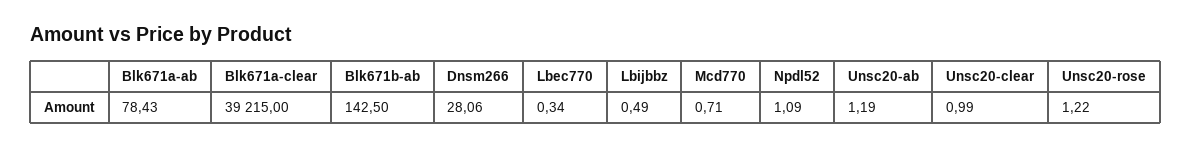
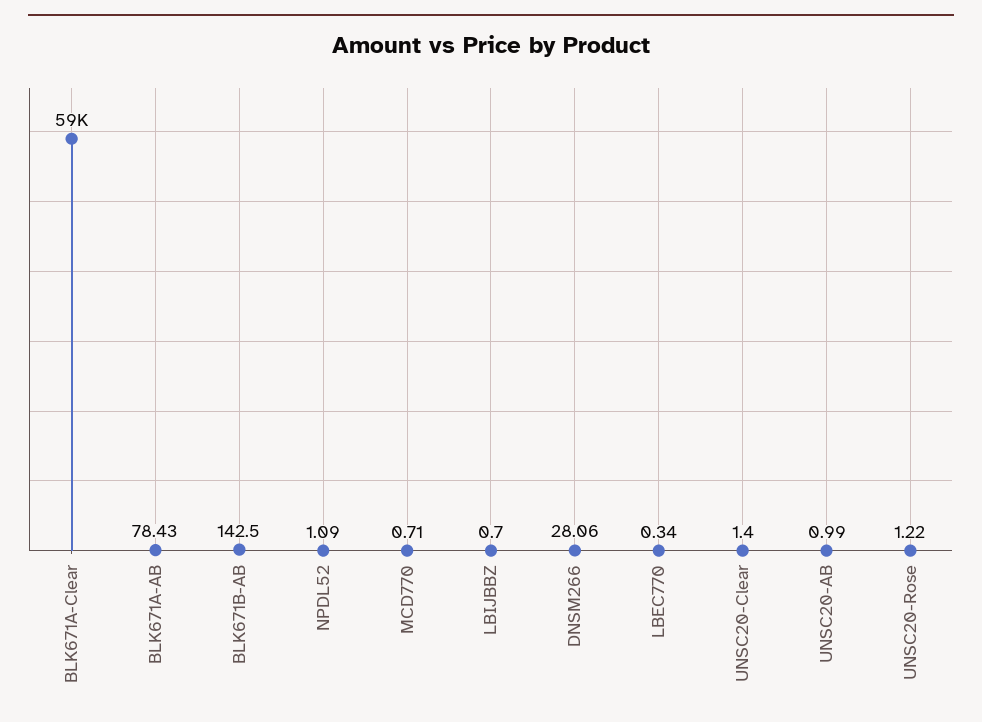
  {
    "Blk671a-ab": 78.43,
-   "Blk671a-clear": 39215,
+   "Blk671a-clear": 59000,
    "Blk671b-ab": 142.5,
    "Dnsm266": 28.06,
    "Lbec770": 0.34,
-   "Lbijbbz": 0.49,
+   "Lbijbbz": 0.7,
    "Mcd770": 0.71,
    "Npdl52": 1.09,
-   "Unsc20-ab": 1.19,
+   "Unsc20-ab": 0.99,
-   "Unsc20-clear": 0.99,
+   "Unsc20-clear": 1.4,
    "Unsc20-rose": 1.22
  }

